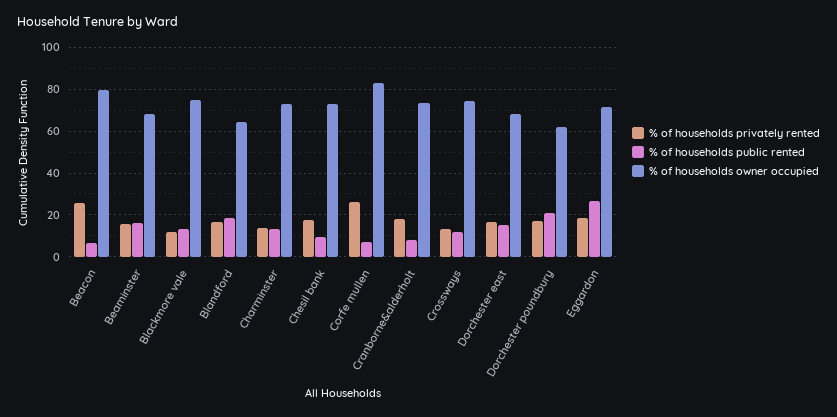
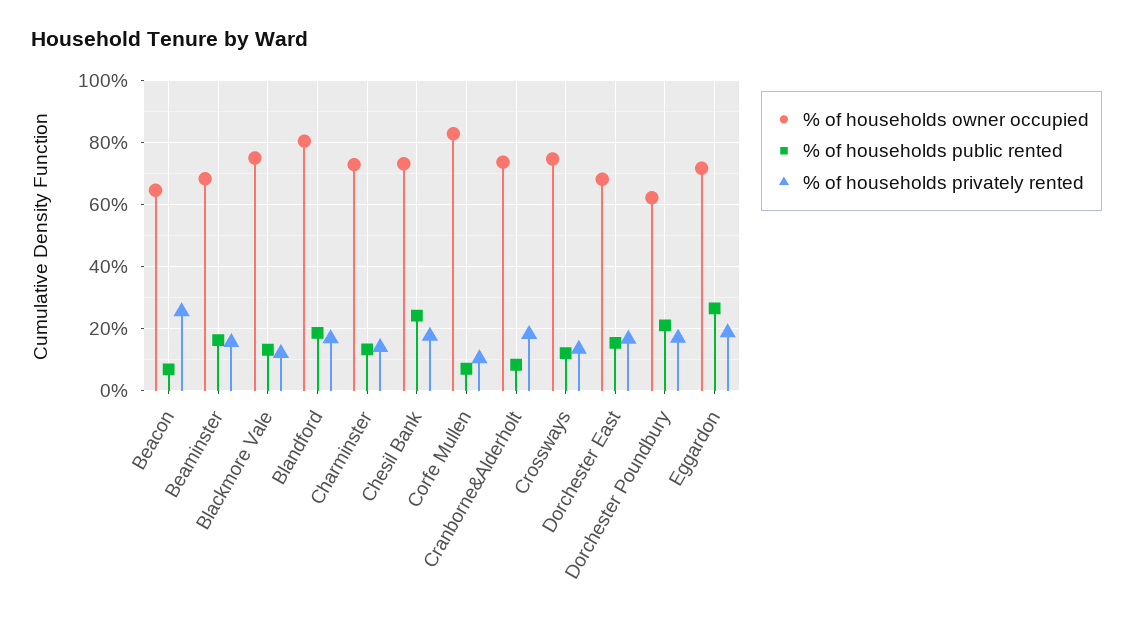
  {
    "% of households privately rented": {
      "Beacon": 26,
      "Beaminster": 16,
      "Blackmore vale": 12,
      "Blandford": 16,
      "Charminster": 14,
      "Chesil bank": 18,
-     "Corfe mullen": 25,
+     "Corfe mullen": 10,
      "Cranborne&alderholt": 18,
      "Crossways": 14,
      "Dorchester east": 16,
      "Dorchester poundbury": 16,
      "Eggardon": 18
    },
    "% of households public rented": {
      "Beacon": 6,
      "Beaminster": 16,
      "Blackmore vale": 14,
      "Blandford": 18,
      "Charminster": 14,
-     "Chesil bank": 10,
+     "Chesil bank": 24,
      "Corfe mullen": 8,
      "Cranborne&alderholt": 8,
      "Crossways": 12,
      "Dorchester east": 16,
      "Dorchester poundbury": 20,
      "Eggardon": 26
    },
    "% of households owner occupied": {
-     "Beacon": 80,
+     "Beacon": 64,
      "Beaminster": 68,
      "Blackmore vale": 74,
-     "Blandford": 65,
+     "Blandford": 80,
      "Charminster": 72,
      "Chesil bank": 74,
      "Corfe mullen": 82,
      "Cranborne&alderholt": 74,
      "Crossways": 74,
      "Dorchester east": 68,
      "Dorchester poundbury": 62,
      "Eggardon": 72
    }
  }

